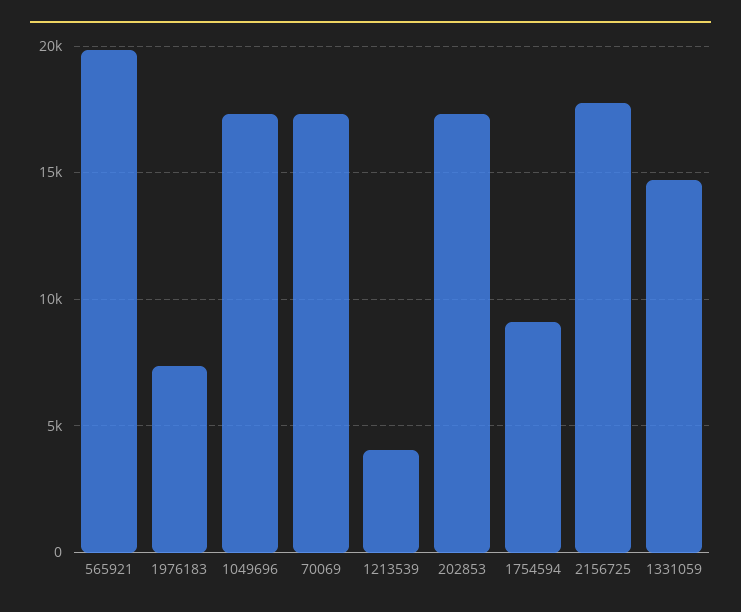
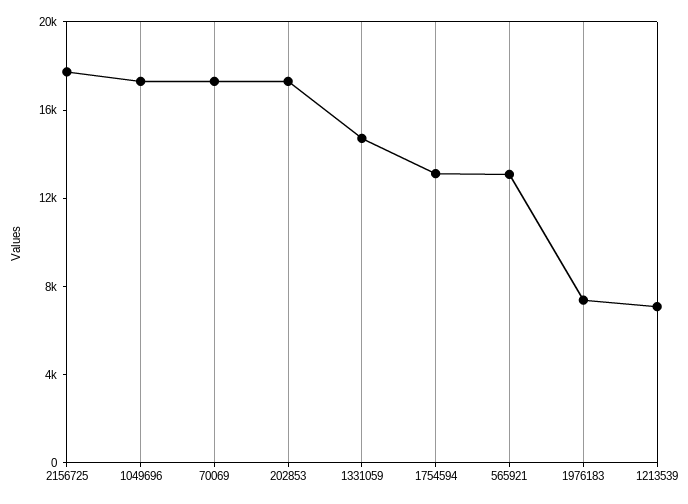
  {
-   "565921": 20000,
+   "565921": 13000,
    "1976183": 7500,
    "1049696": 17500,
    "70069": 17500,
-   "1213539": 4000,
+   "1213539": 7000,
    "202853": 17500,
-   "1754594": 9000,
+   "1754594": 13000,
    "2156725": 17500,
    "1331059": 14500
  }

